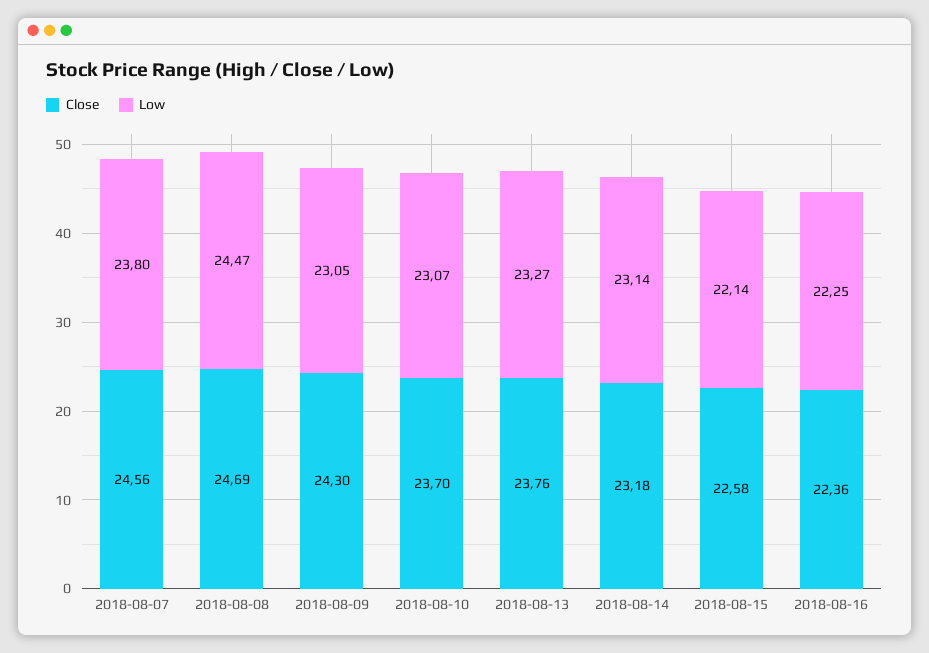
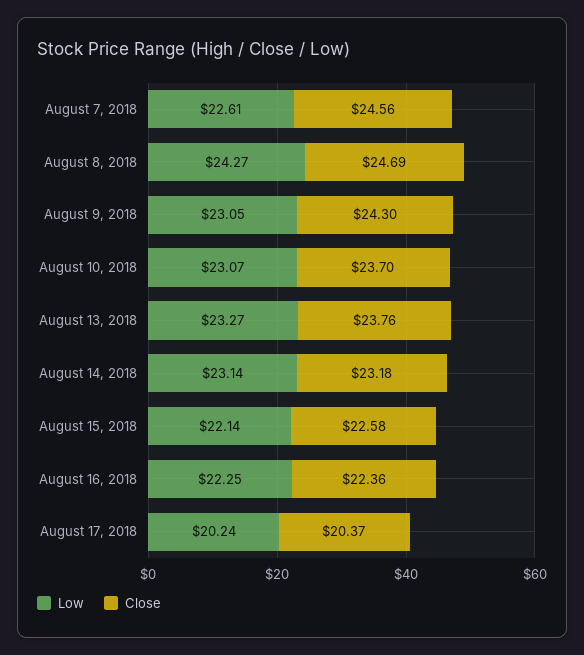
  {
    "Close": {
      "2018-08-07": 24.56,
      "2018-08-08": 24.69,
      "2018-08-09": 24.3,
      "2018-08-10": 23.7,
      "2018-08-13": 23.76,
      "2018-08-14": 23.18,
      "2018-08-15": 22.58,
-     "2018-08-16": 22.36
+     "2018-08-16": 22.36,
+     "August 17, 2018": 20.37
    },
    "Low": {
-     "2018-08-07": 23.8,
+     "2018-08-07": 22.61,
-     "2018-08-08": 24.47,
+     "2018-08-08": 24.27,
      "2018-08-09": 23.05,
      "2018-08-10": 23.07,
      "2018-08-13": 23.27,
      "2018-08-14": 23.14,
      "2018-08-15": 22.14,
-     "2018-08-16": 22.25
+     "2018-08-16": 22.25,
+     "August 17, 2018": 20.24
    }
  }

